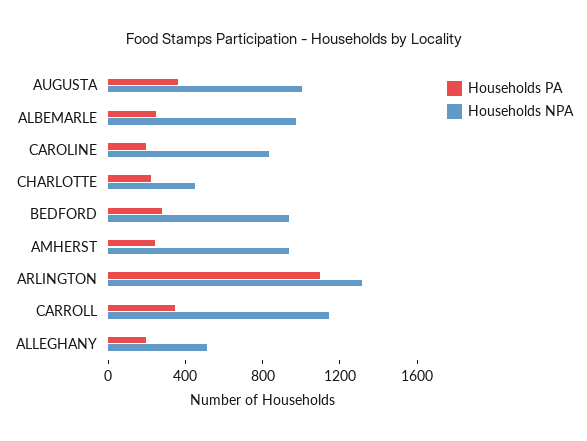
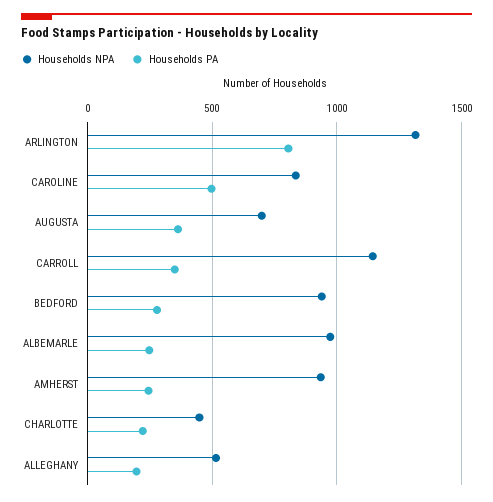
  {
    "Households PA": {
      "AUGUSTA": 350,
      "ALBEMARLE": 250,
-     "CAROLINE": 200,
+     "CAROLINE": 500,
      "CHARLOTTE": 200,
      "BEDFORD": 300,
      "AMHERST": 250,
-     "ARLINGTON": 1100,
+     "ARLINGTON": 800,
      "CARROLL": 350,
      "ALLEGHANY": 200
    },
    "Households NPA": {
-     "AUGUSTA": 1000,
+     "AUGUSTA": 700,
      "ALBEMARLE": 950,
      "CAROLINE": 850,
      "CHARLOTTE": 450,
      "BEDFORD": 950,
      "AMHERST": 950,
      "ARLINGTON": 1300,
      "CARROLL": 1150,
      "ALLEGHANY": 500
    }
  }

